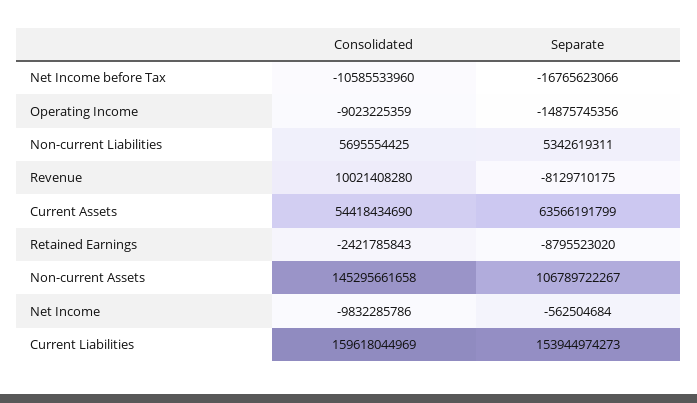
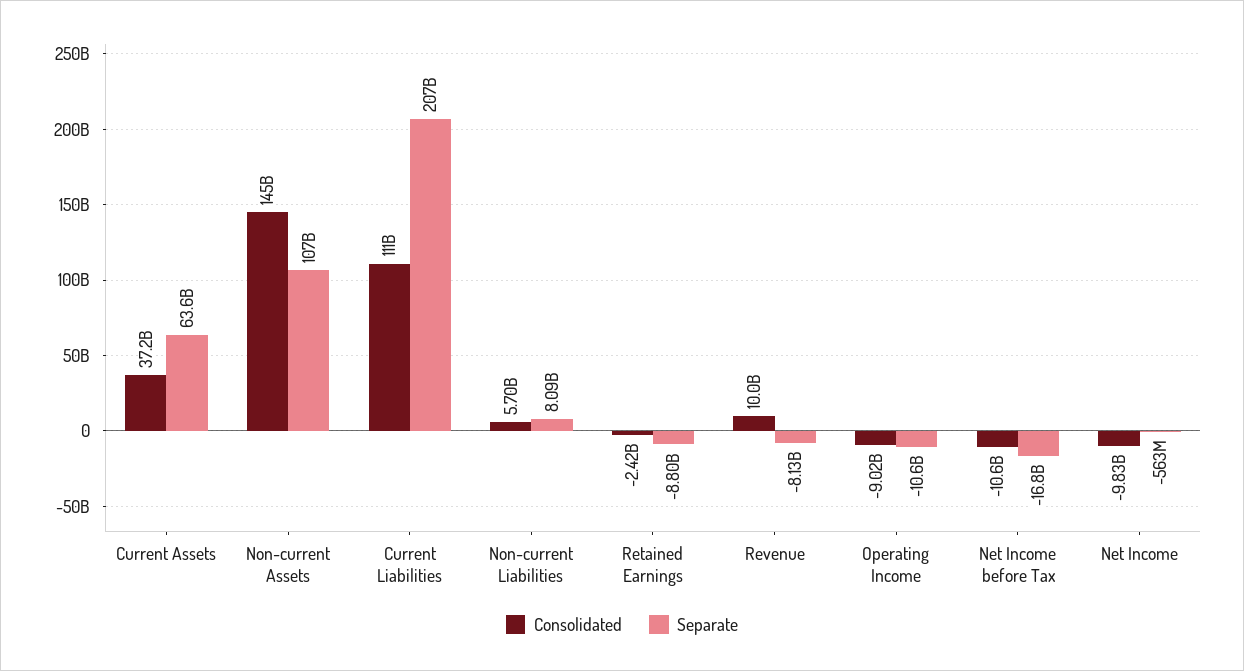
  {
    "Consolidated": {
      "Net Income before Tax": -10585533960,
      "Operating Income": -9023225359,
      "Non-current Liabilities": 5695554425,
      "Revenue": 10021408280,
-     "Current Assets": 54418434690,
+     "Current Assets": 37200000000,
      "Retained Earnings": -2421785843,
      "Non-current Assets": 145295661658,
      "Net Income": -9832285786,
-     "Current Liabilities": 159618044969
+     "Current Liabilities": 111000000000
    },
    "Separate": {
      "Net Income before Tax": -16765623066,
-     "Operating Income": -14875745356,
+     "Operating Income": -10600000000,
-     "Non-current Liabilities": 5342619311,
+     "Non-current Liabilities": 8090000000,
      "Revenue": -8129710175,
      "Current Assets": 63566191799,
      "Retained Earnings": -8795523020,
      "Non-current Assets": 106789722267,
      "Net Income": -562504684,
-     "Current Liabilities": 153944974273
+     "Current Liabilities": 207000000000
    }
  }

